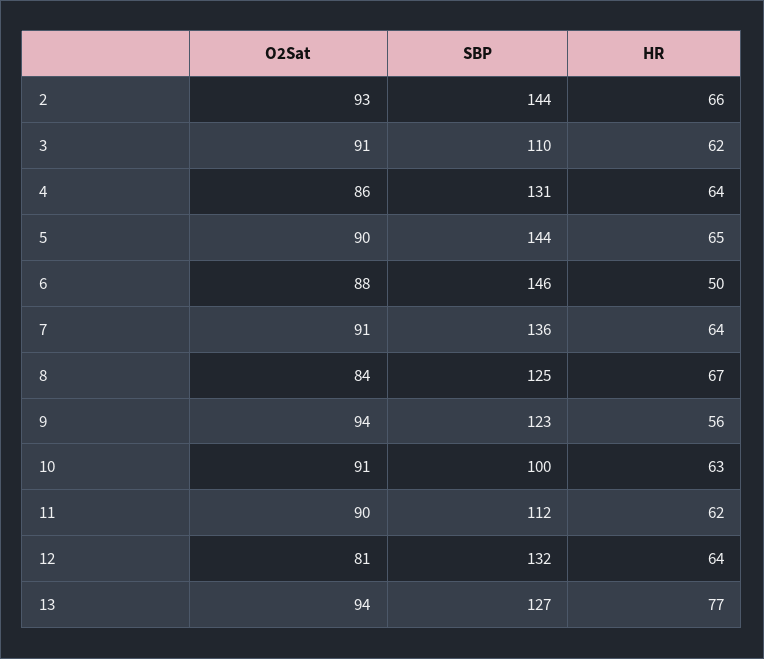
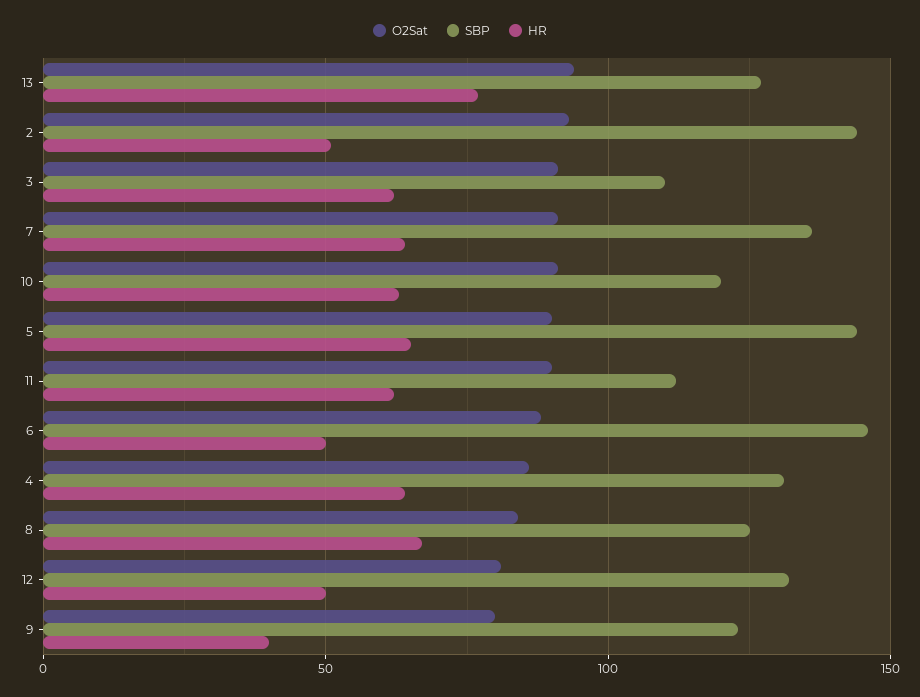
  {
    "O2Sat": {
      "2": 93,
      "3": 91,
      "4": 86,
      "5": 90,
      "6": 88,
      "7": 91,
      "8": 84,
-     "9": 94,
+     "9": 80,
      "10": 91,
      "11": 90,
      "12": 81,
      "13": 94
    },
    "SBP": {
      "2": 144,
      "3": 110,
      "4": 131,
      "5": 144,
      "6": 146,
      "7": 136,
      "8": 125,
      "9": 123,
-     "10": 100,
+     "10": 120,
      "11": 112,
      "12": 132,
      "13": 127
    },
    "HR": {
-     "2": 66,
+     "2": 50,
      "3": 62,
      "4": 64,
      "5": 65,
      "6": 50,
      "7": 64,
      "8": 67,
-     "9": 56,
+     "9": 40,
      "10": 63,
      "11": 62,
-     "12": 64,
+     "12": 50,
      "13": 77
    }
  }

